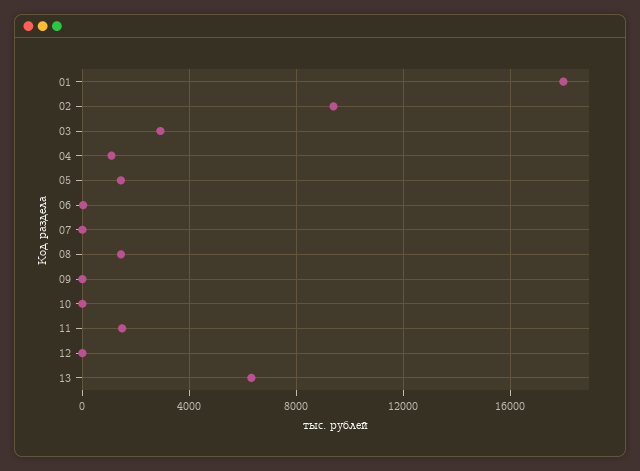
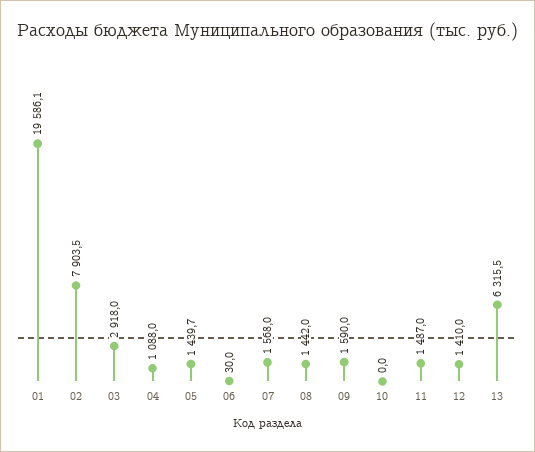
  {
-   "01": 18000,
+   "01": 19586.1,
-   "02": 9500,
+   "02": 7903.5,
    "03": 2918,
    "04": 1088,
    "05": 1439.7,
    "06": 30,
-   "07": 0,
+   "07": 1568,
    "08": 1442,
-   "09": 0,
+   "09": 1590,
    "10": 0,
    "11": 1487,
-   "12": 0,
+   "12": 1410,
    "13": 6315.5
  }

